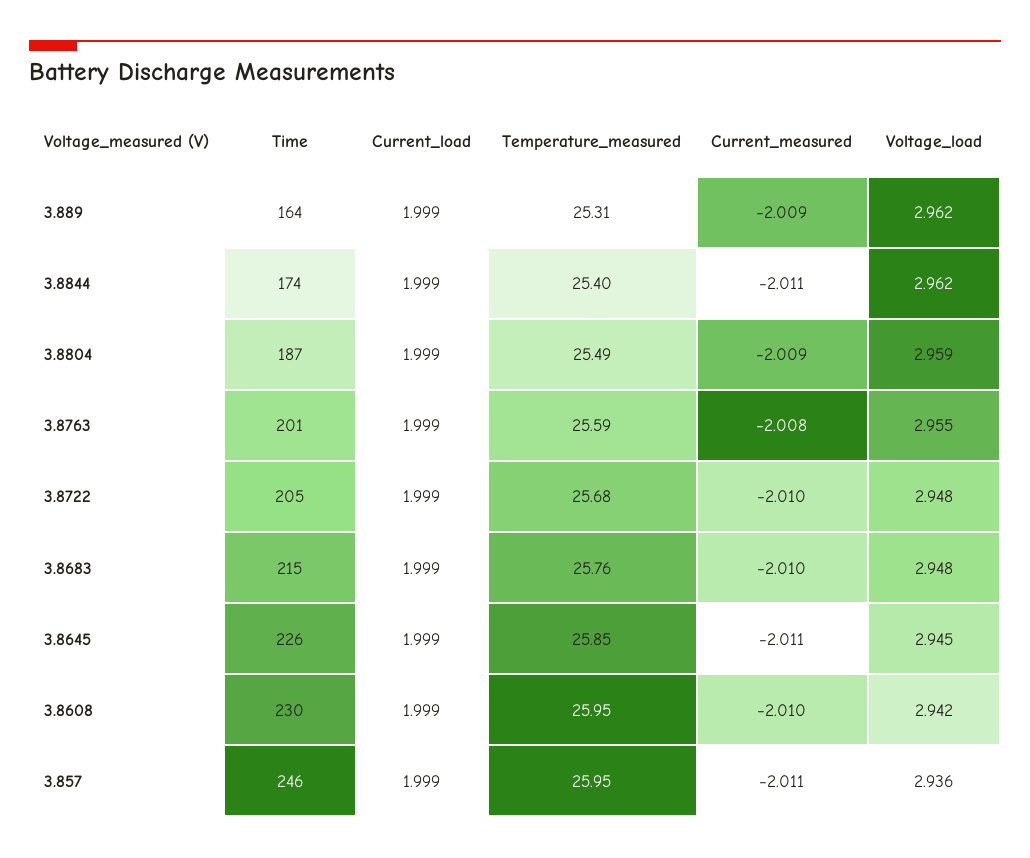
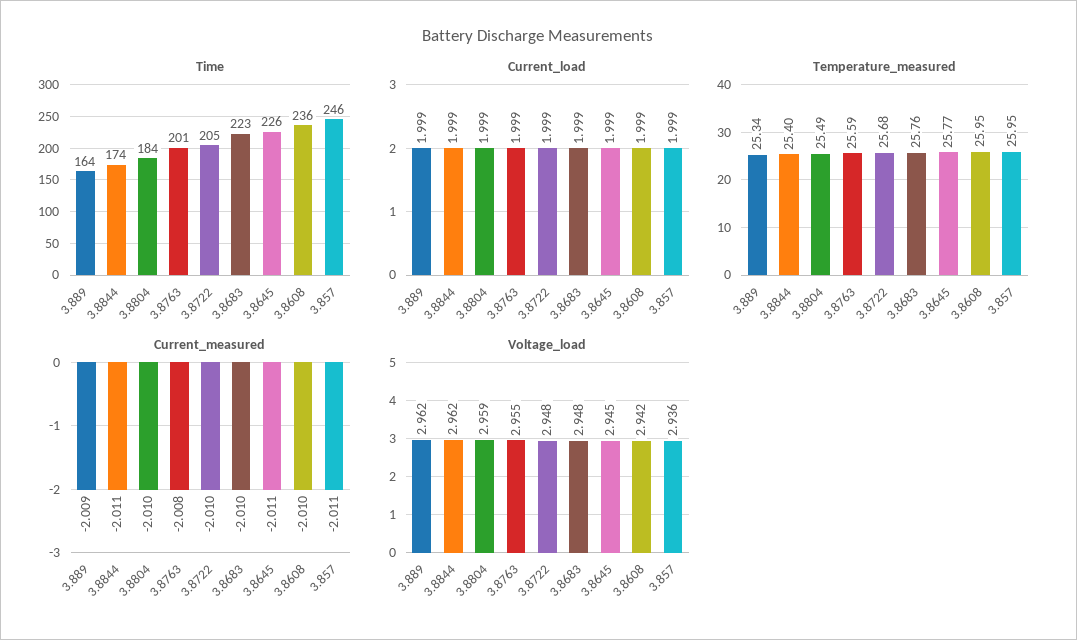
  {
    "Time": {
      "3.889": 164,
      "3.8844": 174,
-     "3.8804": 187,
+     "3.8804": 184,
      "3.8763": 201,
      "3.8722": 205,
-     "3.8683": 215,
+     "3.8683": 223,
      "3.8645": 226,
-     "3.8608": 230,
+     "3.8608": 236,
      "3.857": 246
    },
    "Current_load": {
      "3.889": 1.999,
      "3.8844": 1.999,
      "3.8804": 1.999,
      "3.8763": 1.999,
      "3.8722": 1.999,
      "3.8683": 1.999,
      "3.8645": 1.999,
      "3.8608": 1.999,
      "3.857": 1.999
    },
    "Temperature_measured": {
-     "3.889": 25.31,
+     "3.889": 25.34,
      "3.8844": 25.4,
      "3.8804": 25.49,
      "3.8763": 25.59,
      "3.8722": 25.68,
      "3.8683": 25.76,
-     "3.8645": 25.85,
+     "3.8645": 25.77,
      "3.8608": 25.95,
      "3.857": 25.95
    },
    "Current_measured": {
      "3.889": -2.009,
      "3.8844": -2.011,
-     "3.8804": -2.009,
+     "3.8804": -2.01,
      "3.8763": -2.008,
      "3.8722": -2.01,
      "3.8683": -2.01,
      "3.8645": -2.011,
      "3.8608": -2.01,
      "3.857": -2.011
    },
    "Voltage_load": {
      "3.889": 2.962,
      "3.8844": 2.962,
      "3.8804": 2.959,
      "3.8763": 2.955,
      "3.8722": 2.948,
      "3.8683": 2.948,
      "3.8645": 2.945,
      "3.8608": 2.942,
      "3.857": 2.936
    }
  }

